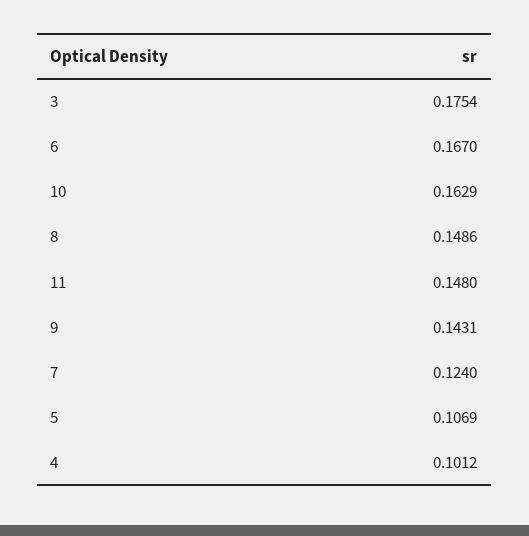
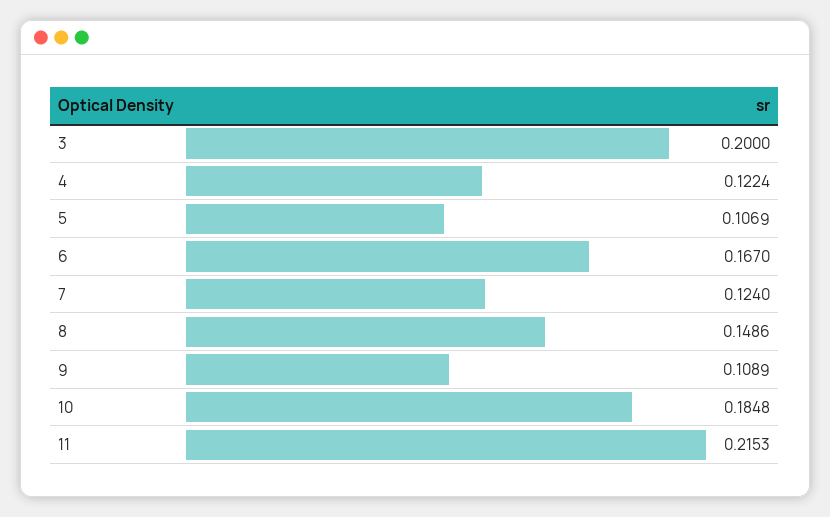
  {
-   "3": 0.1754,
+   "3": 0.2,
    "6": 0.167,
-   "10": 0.1629,
+   "10": 0.1848,
    "8": 0.1486,
-   "11": 0.148,
+   "11": 0.2153,
-   "9": 0.1431,
+   "9": 0.1089,
    "7": 0.124,
    "5": 0.1069,
-   "4": 0.1012
+   "4": 0.1224
  }

